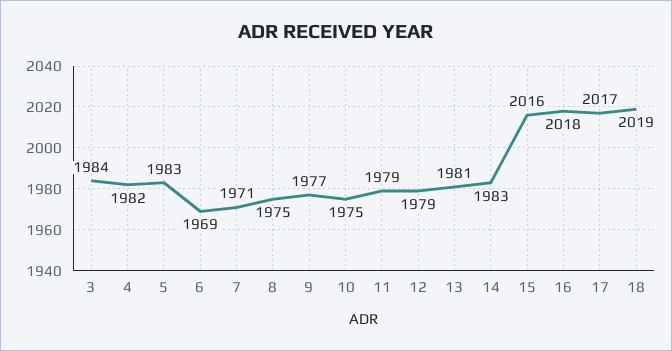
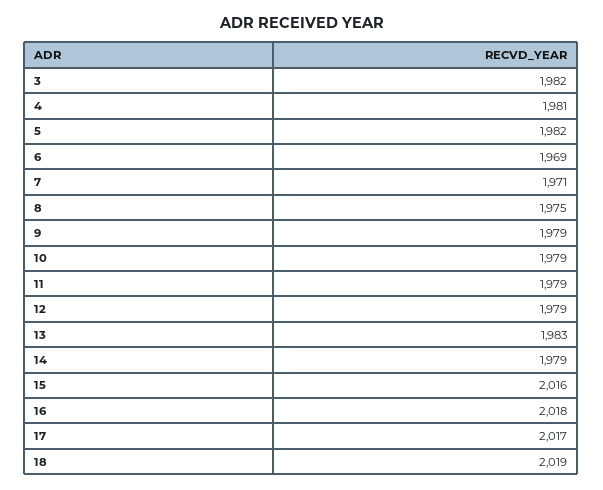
  {
-   "3": 1984,
+   "3": 1982,
-   "4": 1982,
+   "4": 1981,
-   "5": 1983,
+   "5": 1982,
    "6": 1969,
    "7": 1971,
    "8": 1975,
-   "9": 1977,
+   "9": 1979,
-   "10": 1975,
+   "10": 1979,
    "11": 1979,
    "12": 1979,
-   "13": 1981,
+   "13": 1983,
-   "14": 1983,
+   "14": 1979,
    "15": 2016,
    "16": 2018,
    "17": 2017,
    "18": 2019
  }

